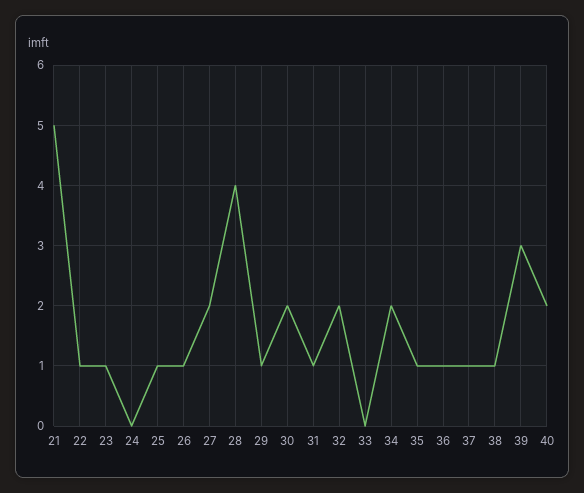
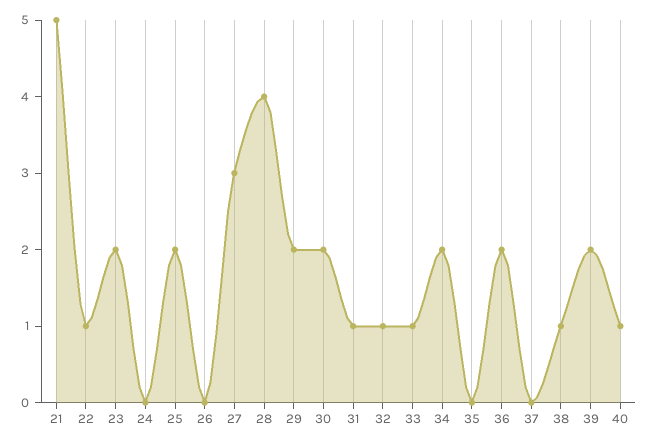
  {
    "21": 5,
    "22": 1,
-   "23": 1,
+   "23": 2,
    "24": 0,
-   "25": 1,
+   "25": 2,
-   "26": 1,
+   "26": 0,
-   "27": 2,
+   "27": 3,
    "28": 4,
-   "29": 1,
+   "29": 2,
    "30": 2,
    "31": 1,
-   "32": 2,
+   "32": 1,
-   "33": 0,
+   "33": 1,
    "34": 2,
-   "35": 1,
+   "35": 0,
-   "36": 1,
+   "36": 2,
-   "37": 1,
+   "37": 0,
    "38": 1,
-   "39": 3,
+   "39": 2,
-   "40": 2
+   "40": 1
  }

